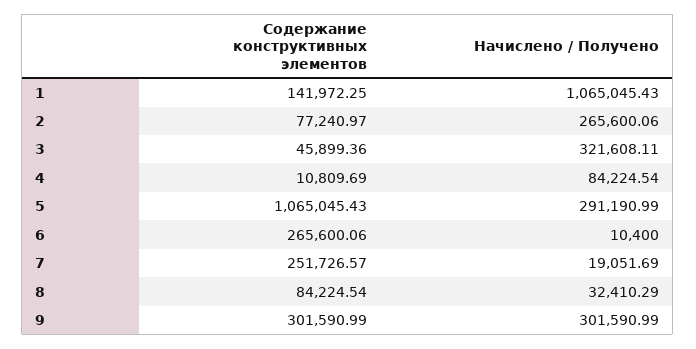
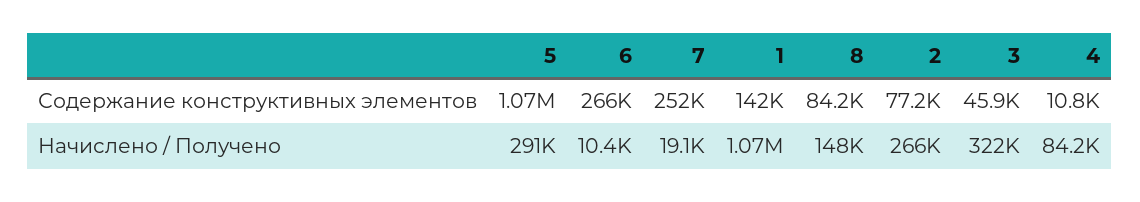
  {
    "Содержание конструктивных элементов": {
      "1": 141972.25,
      "2": 77240.97,
      "3": 45899.36,
      "4": 10809.69,
      "5": 1065045.43,
      "6": 265600.06,
      "7": 251726.57,
-     "8": 84224.54,
+     "8": 84224.54
-     "9": 301590.99
    },
    "Начислено / Получено": {
      "1": 1065045.43,
      "2": 265600.06,
      "3": 321608.11,
      "4": 84224.54,
      "5": 291190.99,
      "6": 10400,
      "7": 19051.69,
-     "8": 32410.29,
+     "8": 148000
-     "9": 301590.99
    }
  }

